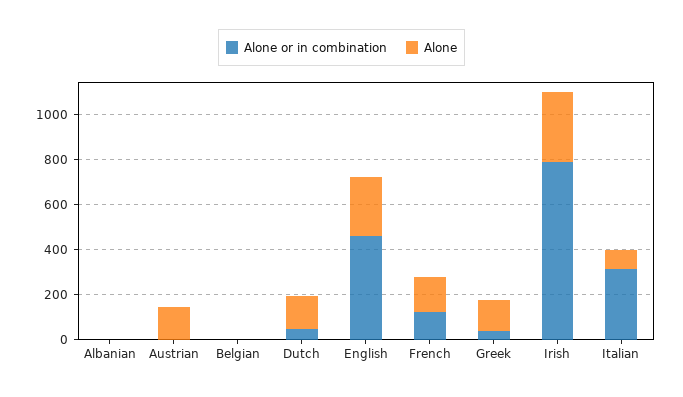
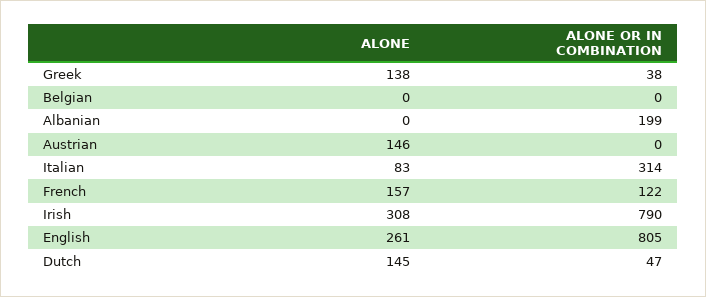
  {
    "Alone or in combination": {
-     "Albanian": 0,
+     "Albanian": 199,
      "Austrian": 0,
      "Belgian": 0,
      "Dutch": 47,
-     "English": 450,
+     "English": 805,
      "French": 122,
      "Greek": 38,
      "Irish": 790,
      "Italian": 314
    },
    "Alone": {
      "Albanian": 0,
      "Austrian": 146,
      "Belgian": 0,
      "Dutch": 145,
      "English": 261,
      "French": 157,
      "Greek": 138,
      "Irish": 308,
      "Italian": 83
    }
  }

